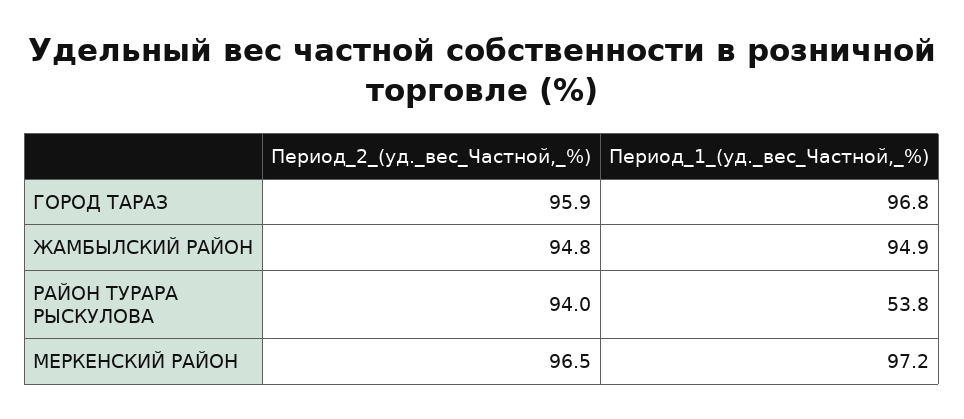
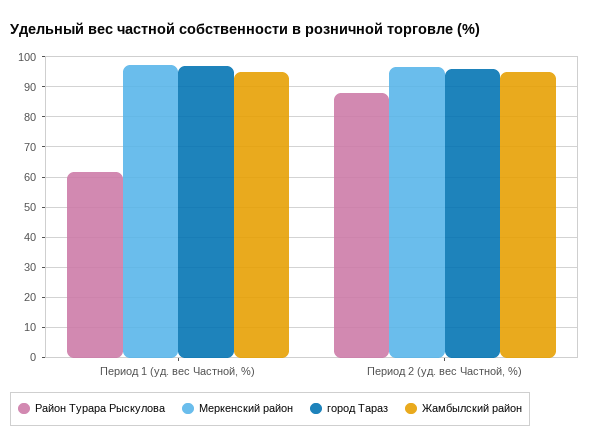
  {
    "ГОРОД ТАРАЗ": {
      "Период_2_(уд._вес_Частной,_%)": 95.9,
      "Период_1_(уд._вес_Частной,_%)": 96.8
    },
    "ЖАМБЫЛСКИЙ РАЙОН": {
      "Период_2_(уд._вес_Частной,_%)": 94.8,
      "Период_1_(уд._вес_Частной,_%)": 94.9
    },
    "РАЙОН ТУРАРА РЫСКУЛОВА": {
-     "Период_2_(уд._вес_Частной,_%)": 94,
+     "Период_2_(уд._вес_Частной,_%)": 88,
-     "Период_1_(уд._вес_Частной,_%)": 53.8
+     "Период_1_(уд._вес_Частной,_%)": 62
    },
    "МЕРКЕНСКИЙ РАЙОН": {
      "Период_2_(уд._вес_Частной,_%)": 96.5,
      "Период_1_(уд._вес_Частной,_%)": 97.2
    }
  }

